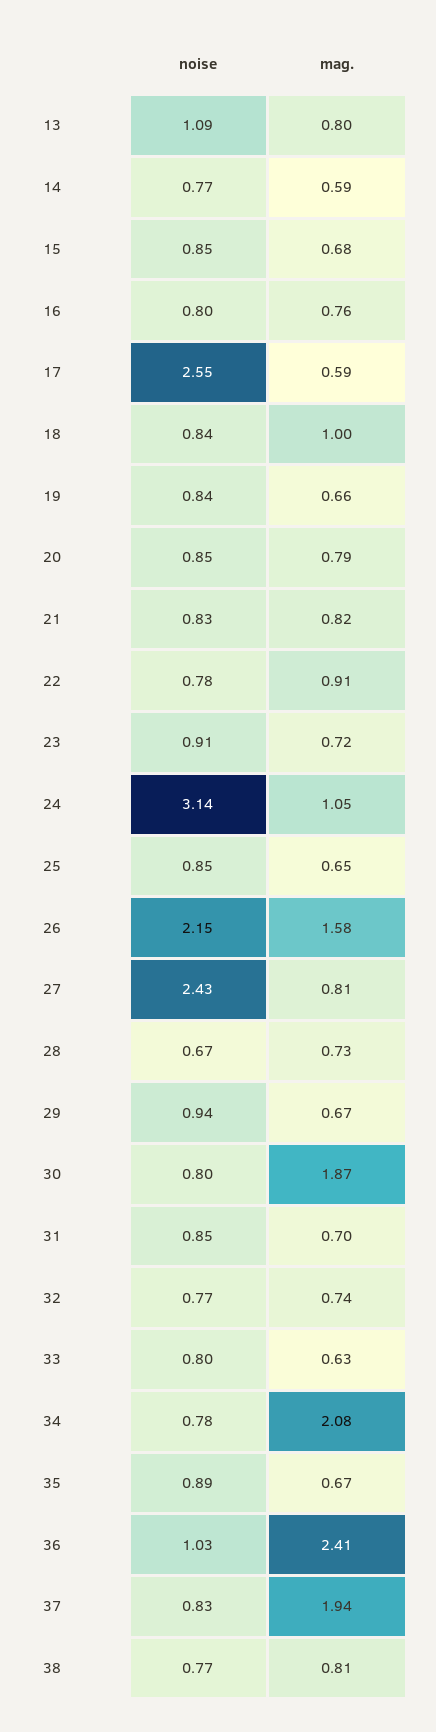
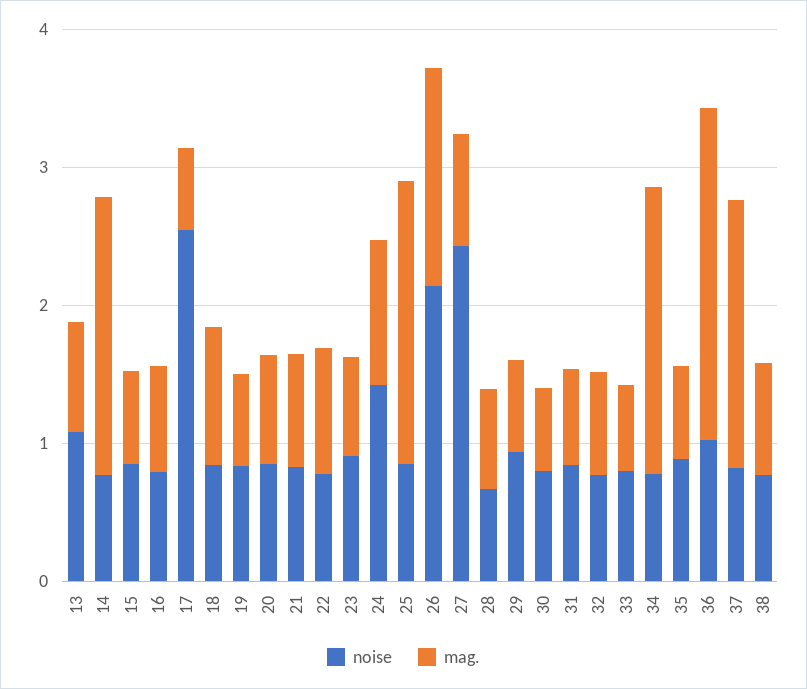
  {
    "noise": {
      "13": 1.09,
      "14": 0.77,
      "15": 0.85,
      "16": 0.8,
      "17": 2.55,
      "18": 0.84,
      "19": 0.84,
      "20": 0.85,
      "21": 0.83,
      "22": 0.78,
      "23": 0.91,
-     "24": 3.14,
+     "24": 1.4,
      "25": 0.85,
      "26": 2.15,
      "27": 2.43,
      "28": 0.67,
      "29": 0.94,
      "30": 0.8,
      "31": 0.85,
      "32": 0.77,
      "33": 0.8,
      "34": 0.78,
      "35": 0.89,
      "36": 1.03,
      "37": 0.83,
      "38": 0.77
    },
    "mag.": {
      "13": 0.8,
-     "14": 0.59,
+     "14": 2,
      "15": 0.68,
      "16": 0.76,
      "17": 0.59,
      "18": 1,
      "19": 0.66,
      "20": 0.79,
      "21": 0.82,
      "22": 0.91,
      "23": 0.72,
      "24": 1.05,
-     "25": 0.65,
+     "25": 2,
      "26": 1.58,
      "27": 0.81,
      "28": 0.73,
      "29": 0.67,
-     "30": 1.87,
+     "30": 0.6,
      "31": 0.7,
      "32": 0.74,
      "33": 0.63,
      "34": 2.08,
      "35": 0.67,
      "36": 2.41,
      "37": 1.94,
      "38": 0.81
    }
  }

